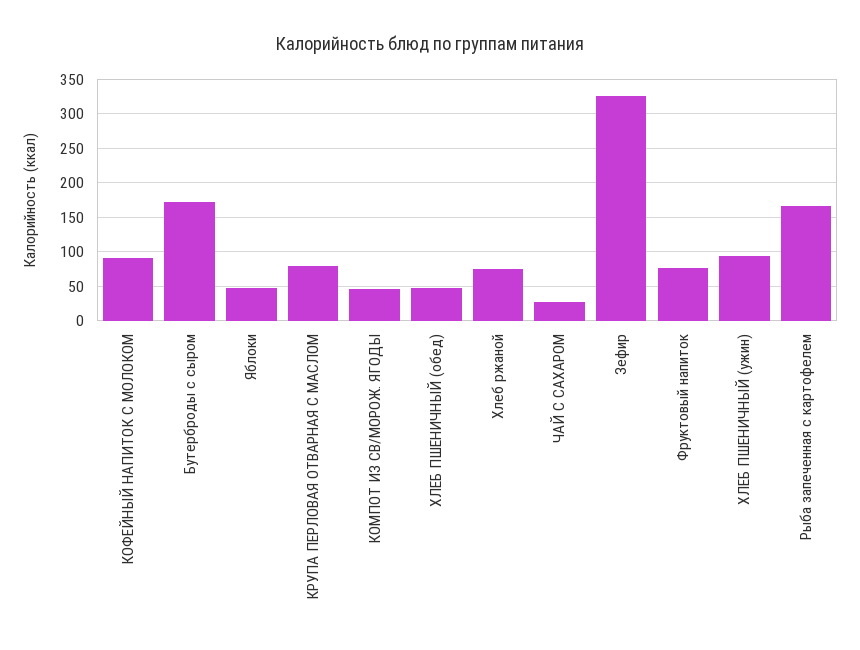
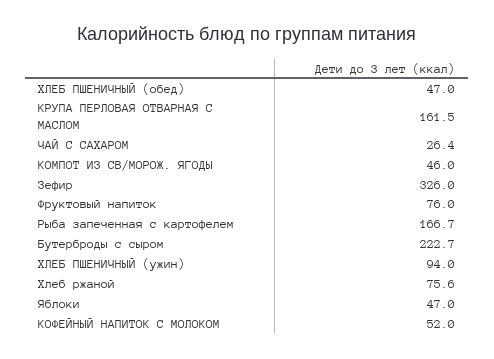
  {
-   "КОФЕЙНЫЙ НАПИТОК С МОЛОКОМ": 90,
+   "КОФЕЙНЫЙ НАПИТОК С МОЛОКОМ": 52,
-   "Бутерброды с сыром": 170,
+   "Бутерброды с сыром": 222.7,
    "Яблоки": 47,
-   "КРУПА ПЕРЛОВАЯ ОТВАРНАЯ С МАСЛОМ": 80,
+   "КРУПА ПЕРЛОВАЯ ОТВАРНАЯ С МАСЛОМ": 161.5,
    "КОМПОТ ИЗ СВ/МОРОЖ. ЯГОДЫ": 46,
    "ХЛЕБ ПШЕНИЧНЫЙ (обед)": 47,
    "Хлеб ржаной": 75.6,
    "ЧАЙ С САХАРОМ": 26.4,
    "Зефир": 326,
    "Фруктовый напиток": 76,
    "ХЛЕБ ПШЕНИЧНЫЙ (ужин)": 94,
    "Рыба запеченная с картофелем": 166.7
  }

